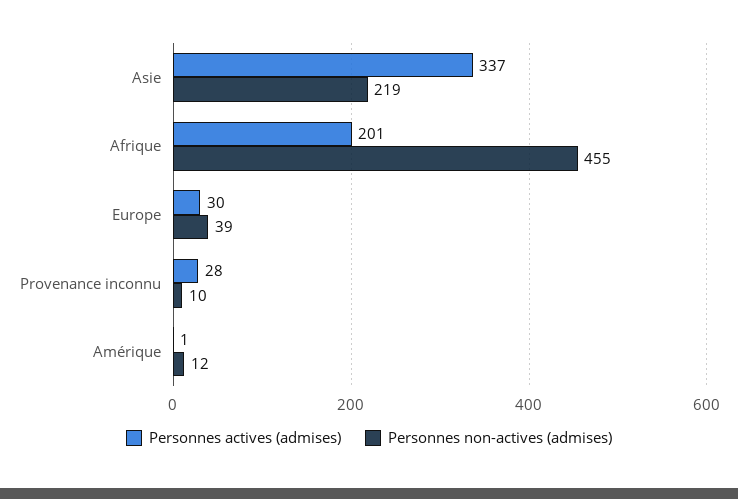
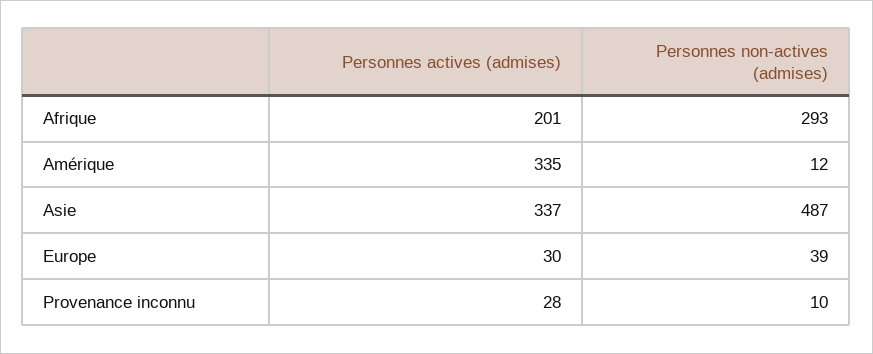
  {
    "Personnes actives (admises)": {
      "Asie": 337,
      "Afrique": 201,
      "Europe": 30,
      "Provenance inconnu": 28,
-     "Amérique": 1
+     "Amérique": 335
    },
    "Personnes non-actives (admises)": {
-     "Asie": 219,
+     "Asie": 487,
-     "Afrique": 455,
+     "Afrique": 293,
      "Europe": 39,
      "Provenance inconnu": 10,
      "Amérique": 12
    }
  }

